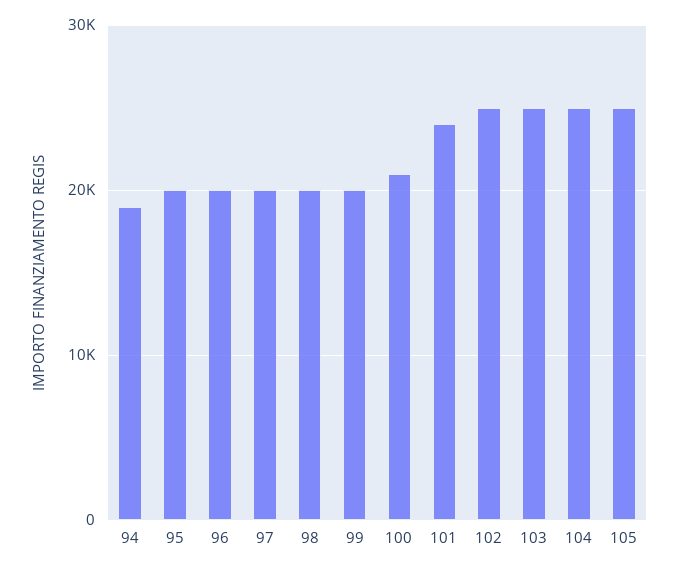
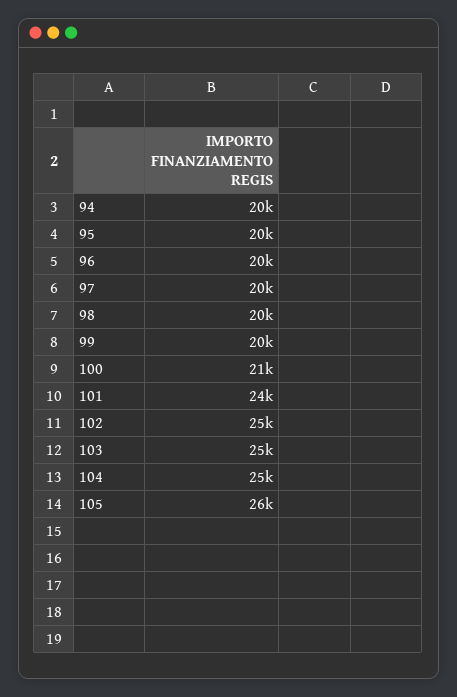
  {
-   "94": 19000,
+   "94": 20000,
    "95": 20000,
    "96": 20000,
    "97": 20000,
    "98": 20000,
    "99": 20000,
    "100": 21000,
    "101": 24000,
    "102": 25000,
    "103": 25000,
    "104": 25000,
-   "105": 25000
+   "105": 26000
  }

